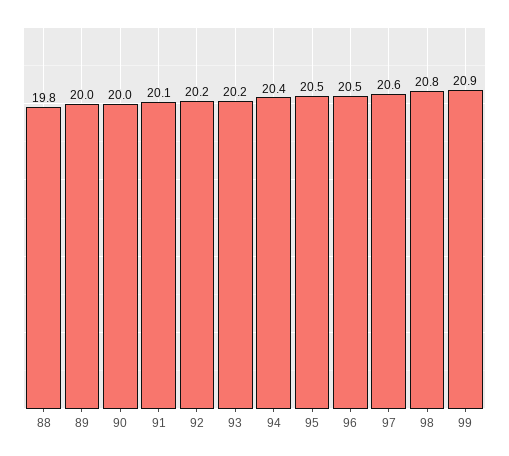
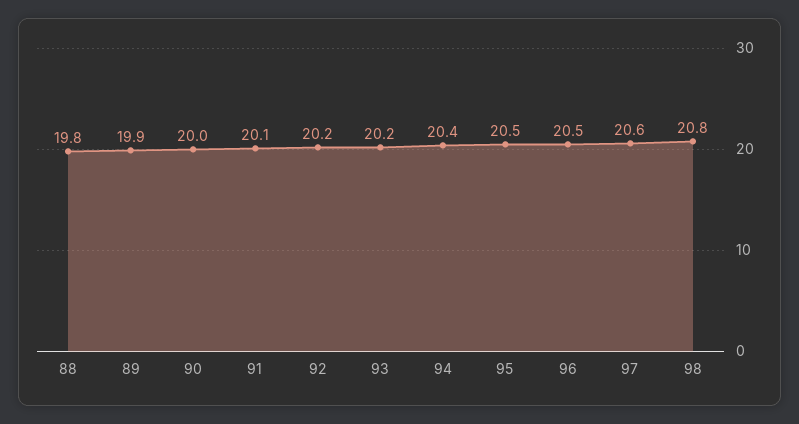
  {
    "88": 19.8,
-   "89": 20,
+   "89": 19.9,
    "90": 20,
    "91": 20.1,
    "92": 20.2,
    "93": 20.2,
    "94": 20.4,
    "95": 20.5,
    "96": 20.5,
    "97": 20.6,
-   "98": 20.8,
+   "98": 20.8
-   "99": 20.9
  }

